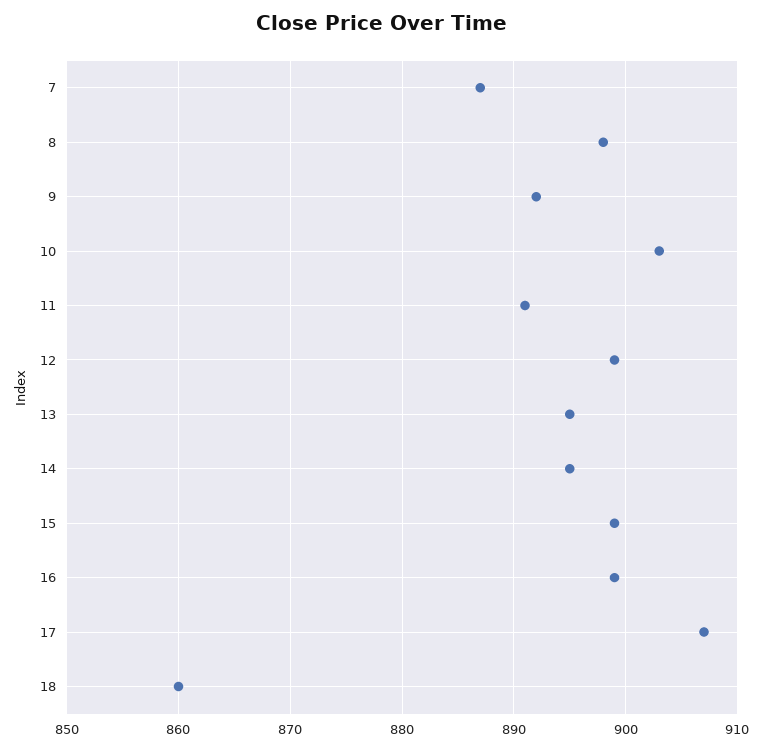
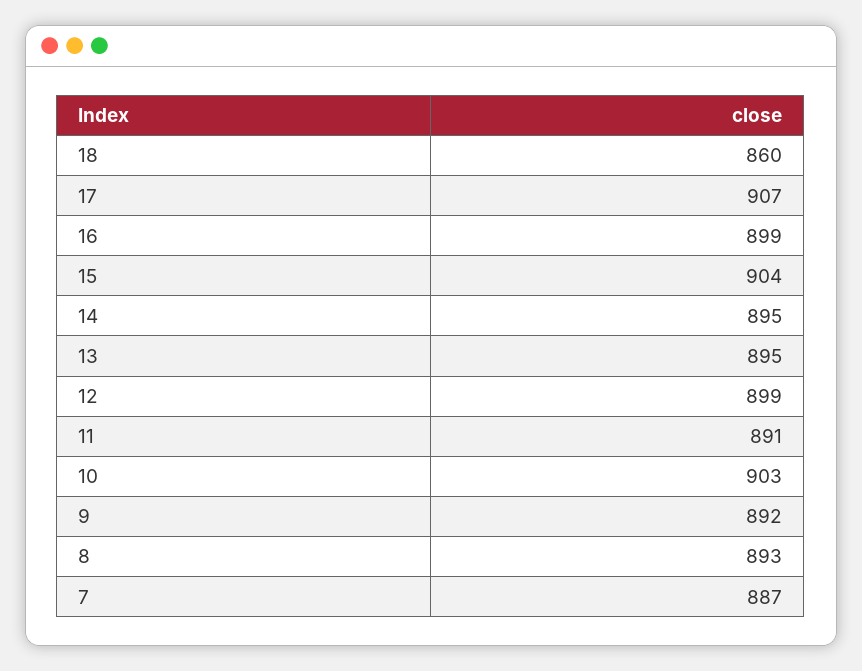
  {
    "7": 887,
-   "8": 898,
+   "8": 893,
    "9": 892,
    "10": 903,
    "11": 891,
    "12": 899,
    "13": 895,
    "14": 895,
-   "15": 899,
+   "15": 904,
    "16": 899,
    "17": 907,
    "18": 860
  }

